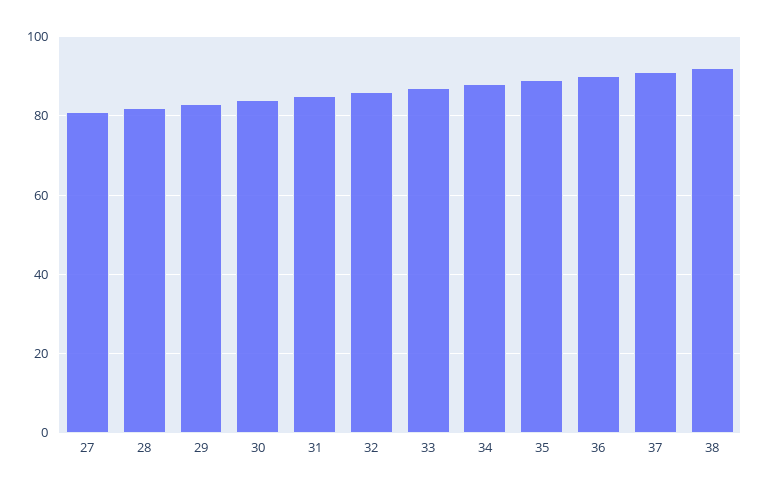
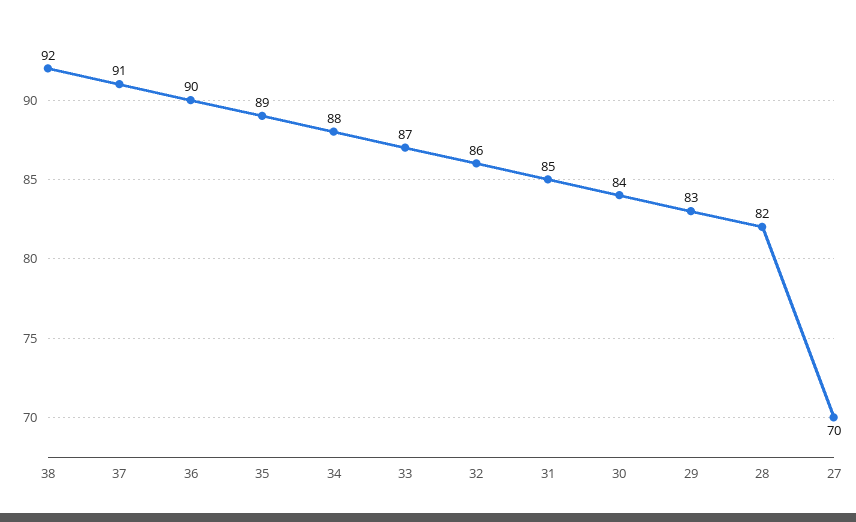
  {
-   "27": 80,
+   "27": 70,
    "28": 82,
    "29": 83,
    "30": 84,
    "31": 85,
    "32": 86,
    "33": 87,
    "34": 88,
    "35": 89,
    "36": 90,
    "37": 91,
    "38": 92
  }

